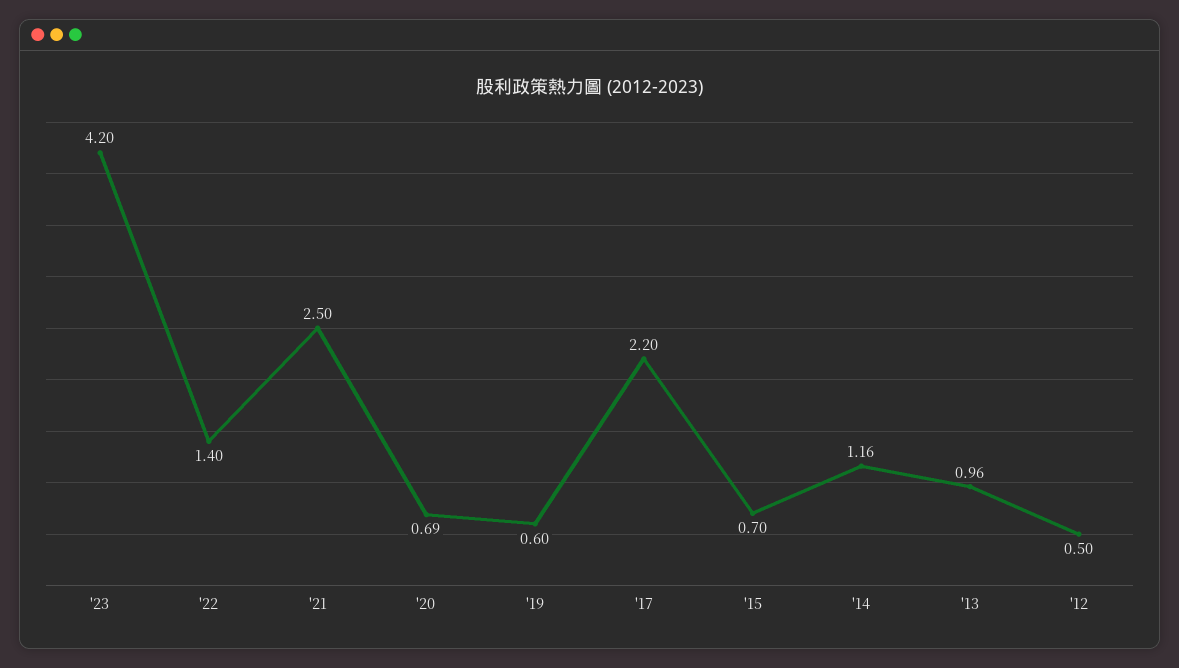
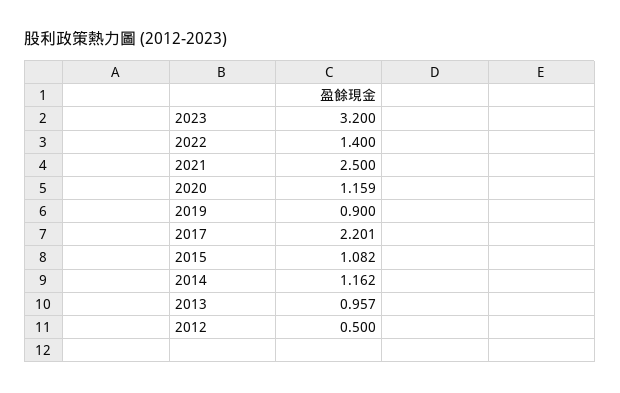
  {
-   "'23": 4.2,
+   "'23": 3.2,
    "'22": 1.4,
    "'21": 2.5,
-   "'20": 0.69,
+   "'20": 1.159,
-   "'19": 0.6,
+   "'19": 0.9,
    "'17": 2.201,
-   "'15": 0.7,
+   "'15": 1.082,
    "'14": 1.162,
    "'13": 0.957,
    "'12": 0.5
  }

